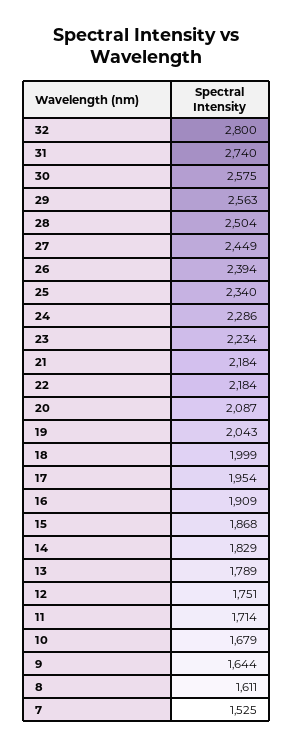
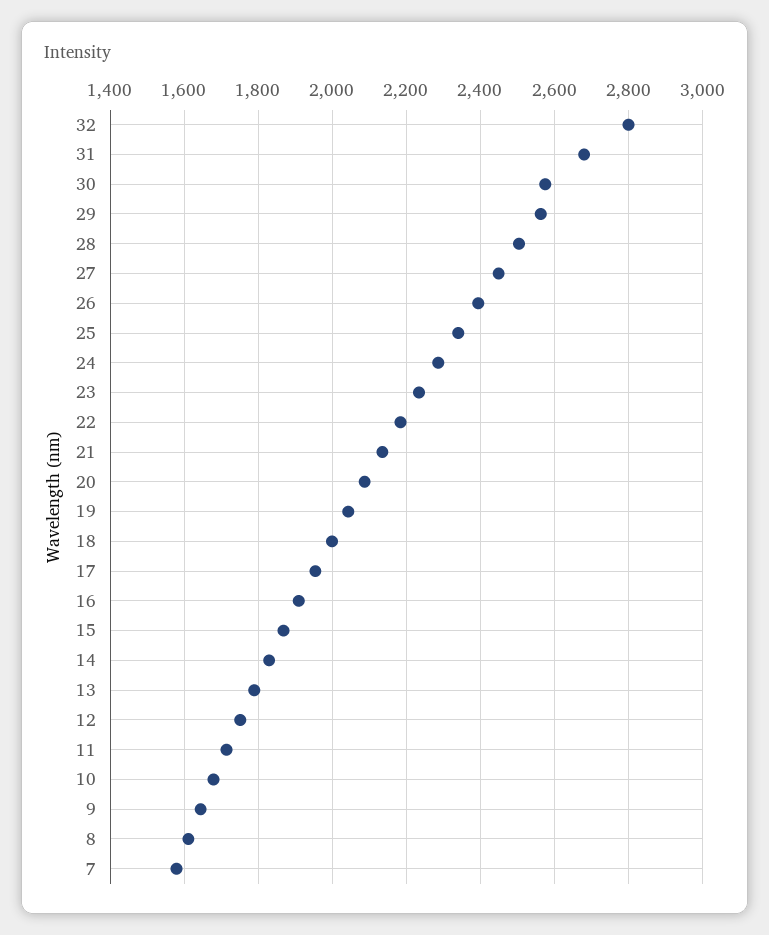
  {
    "32": 2800,
-   "31": 2740,
+   "31": 2680,
    "30": 2575,
    "29": 2563,
    "28": 2504,
    "27": 2449,
    "26": 2394,
    "25": 2340,
    "24": 2286,
    "23": 2234,
-   "21": 2184,
+   "21": 2140,
    "22": 2184,
    "20": 2087,
    "19": 2043,
    "18": 1999,
    "17": 1954,
    "16": 1909,
    "15": 1868,
    "14": 1829,
    "13": 1789,
    "12": 1751,
    "11": 1714,
    "10": 1679,
    "9": 1644,
    "8": 1611,
-   "7": 1525
+   "7": 1580
  }

